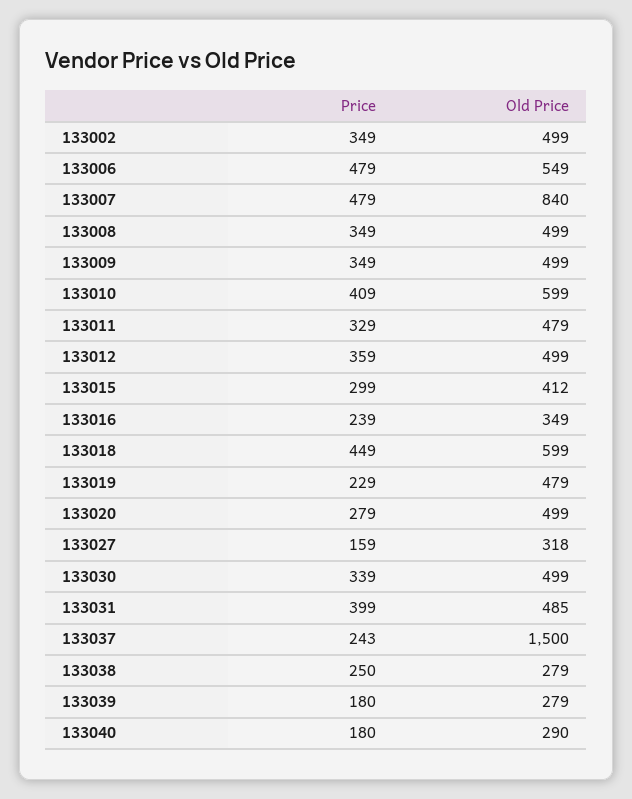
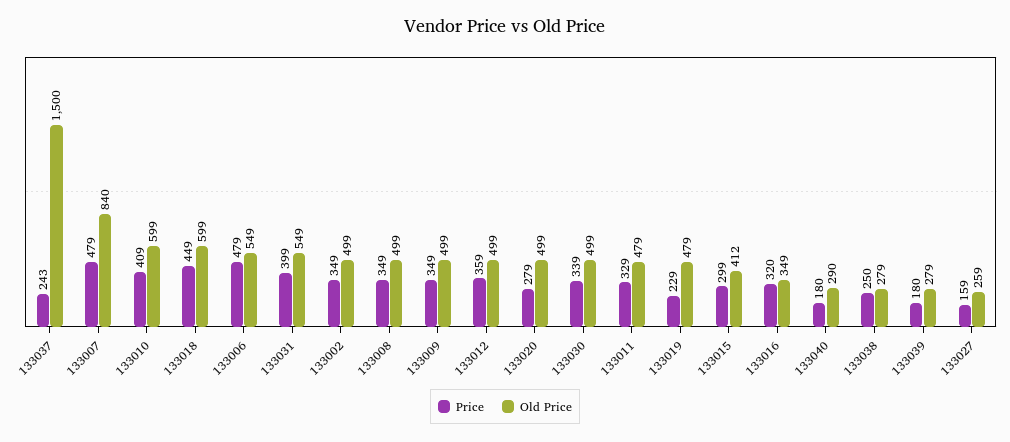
  {
    "Price": {
      "133002": 349,
      "133006": 479,
      "133007": 479,
      "133008": 349,
      "133009": 349,
      "133010": 409,
      "133011": 329,
      "133012": 359,
      "133015": 299,
-     "133016": 239,
+     "133016": 320,
      "133018": 449,
      "133019": 229,
      "133020": 279,
      "133027": 159,
      "133030": 339,
      "133031": 399,
      "133037": 243,
      "133038": 250,
      "133039": 180,
      "133040": 180
    },
    "Old Price": {
      "133002": 499,
      "133006": 549,
      "133007": 840,
      "133008": 499,
      "133009": 499,
      "133010": 599,
      "133011": 479,
      "133012": 499,
      "133015": 412,
      "133016": 349,
      "133018": 599,
      "133019": 479,
      "133020": 499,
-     "133027": 318,
+     "133027": 259,
      "133030": 499,
-     "133031": 485,
+     "133031": 549,
      "133037": 1500,
      "133038": 279,
      "133039": 279,
      "133040": 290
    }
  }

